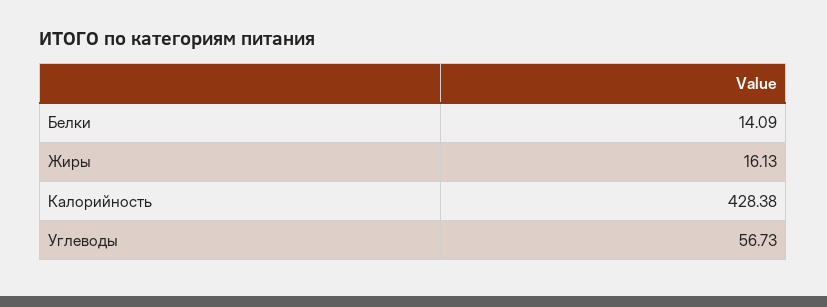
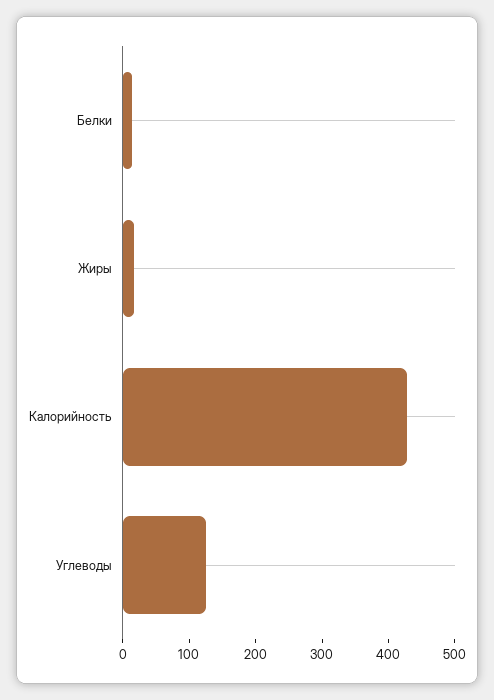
  {
    "Белки": 14.09,
    "Жиры": 16.13,
    "Калорийность": 428.38,
-   "Углеводы": 56.73
+   "Углеводы": 120
  }

